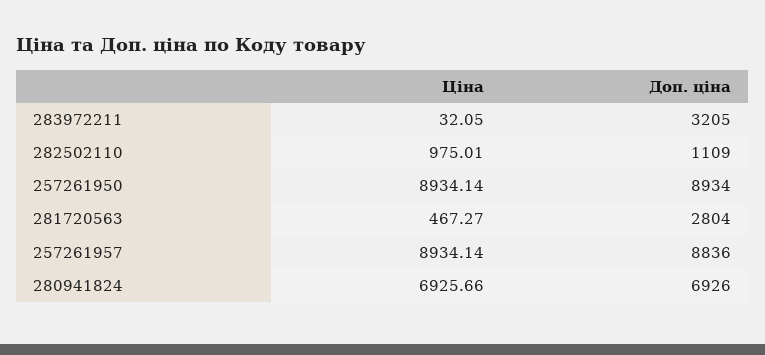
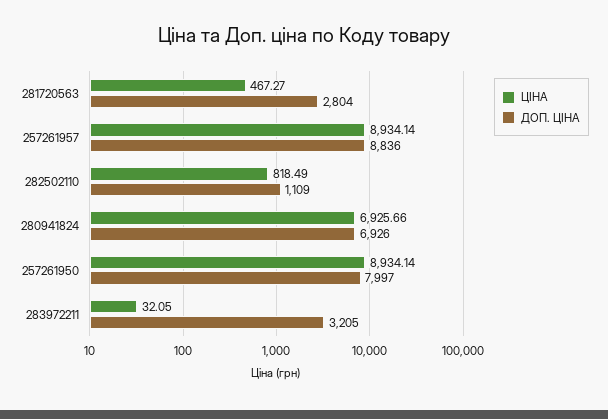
  {
    "Ціна": {
      "283972211": 32.05,
-     "282502110": 975.01,
+     "282502110": 818.49,
      "257261950": 8934.14,
      "281720563": 467.27,
      "257261957": 8934.14,
      "280941824": 6925.66
    },
    "Доп. ціна": {
      "283972211": 3205,
      "282502110": 1109,
-     "257261950": 8934,
+     "257261950": 7997,
      "281720563": 2804,
      "257261957": 8836,
      "280941824": 6926
    }
  }

